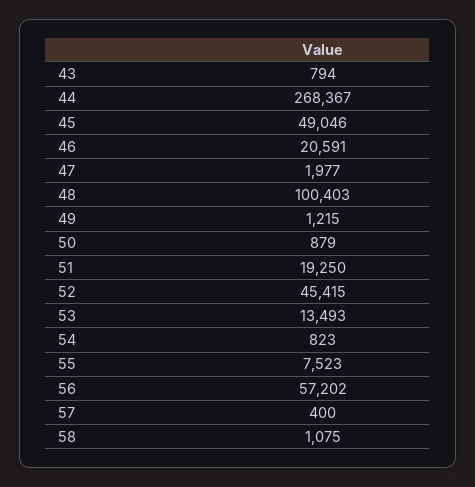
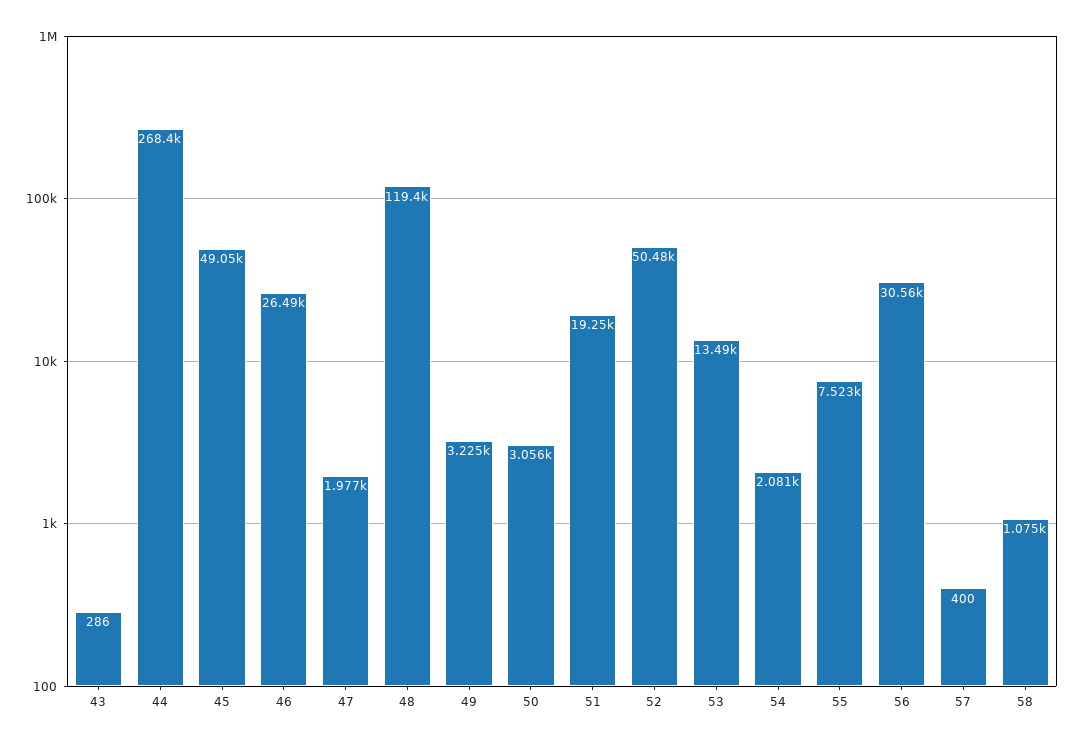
  {
-   "43": 794,
+   "43": 286,
    "44": 268367,
    "45": 49046,
-   "46": 20591,
+   "46": 26490,
    "47": 1977,
-   "48": 100403,
+   "48": 119400,
-   "49": 1215,
+   "49": 3225,
-   "50": 879,
+   "50": 3056,
    "51": 19250,
-   "52": 45415,
+   "52": 50480,
    "53": 13493,
-   "54": 823,
+   "54": 2081,
    "55": 7523,
-   "56": 57202,
+   "56": 30560,
    "57": 400,
    "58": 1075
  }

